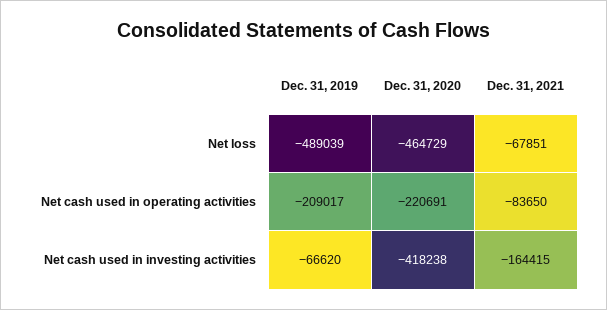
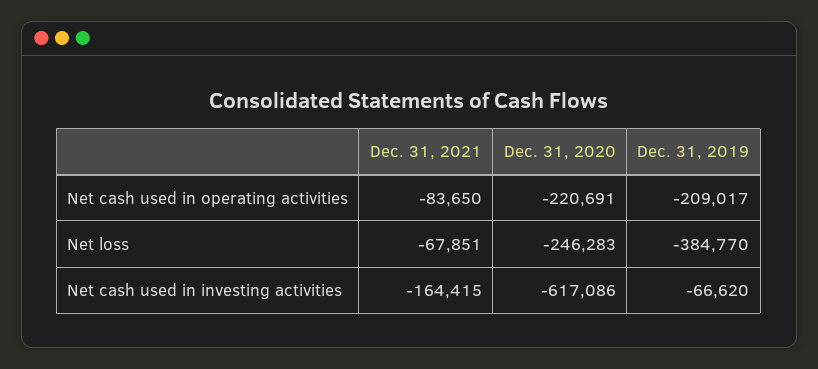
  {
    "Dec. 31, 2019": {
-     "Net loss": -489039,
+     "Net loss": -384770,
      "Net cash used in operating activities": -209017,
      "Net cash used in investing activities": -66620
    },
    "Dec. 31, 2020": {
-     "Net loss": -464729,
+     "Net loss": -246283,
      "Net cash used in operating activities": -220691,
-     "Net cash used in investing activities": -418238
+     "Net cash used in investing activities": -617086
    },
    "Dec. 31, 2021": {
      "Net loss": -67851,
      "Net cash used in operating activities": -83650,
      "Net cash used in investing activities": -164415
    }
  }

